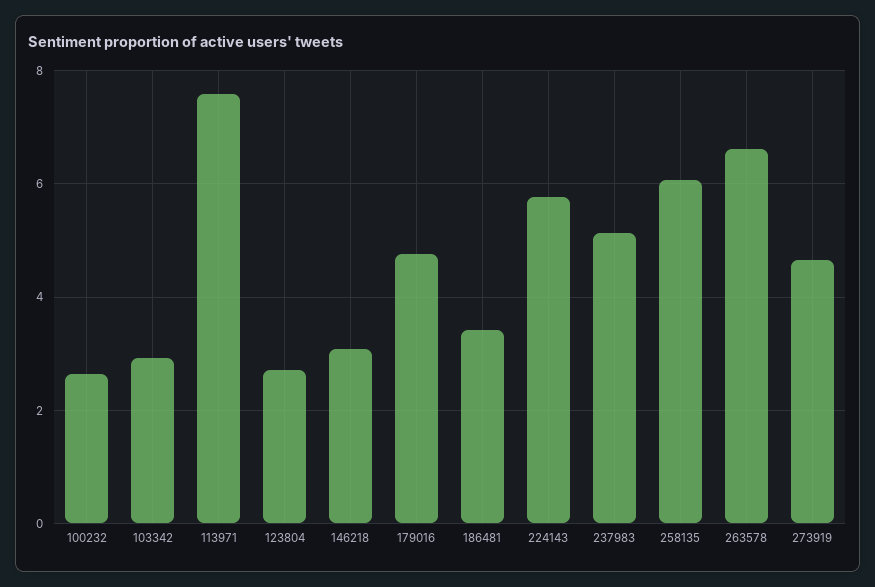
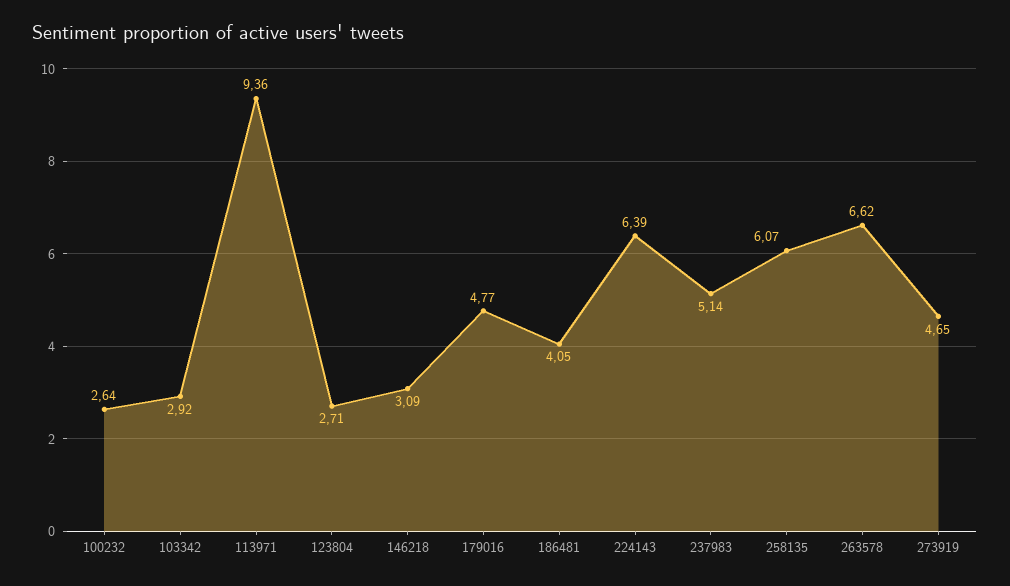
  {
    "100232": 2.64,
    "103342": 2.92,
-   "113971": 7.6,
+   "113971": 9.36,
    "123804": 2.71,
    "146218": 3.09,
    "179016": 4.77,
-   "186481": 3.4,
+   "186481": 4.05,
-   "224143": 5.8,
+   "224143": 6.39,
    "237983": 5.14,
    "258135": 6.07,
    "263578": 6.62,
    "273919": 4.65
  }

